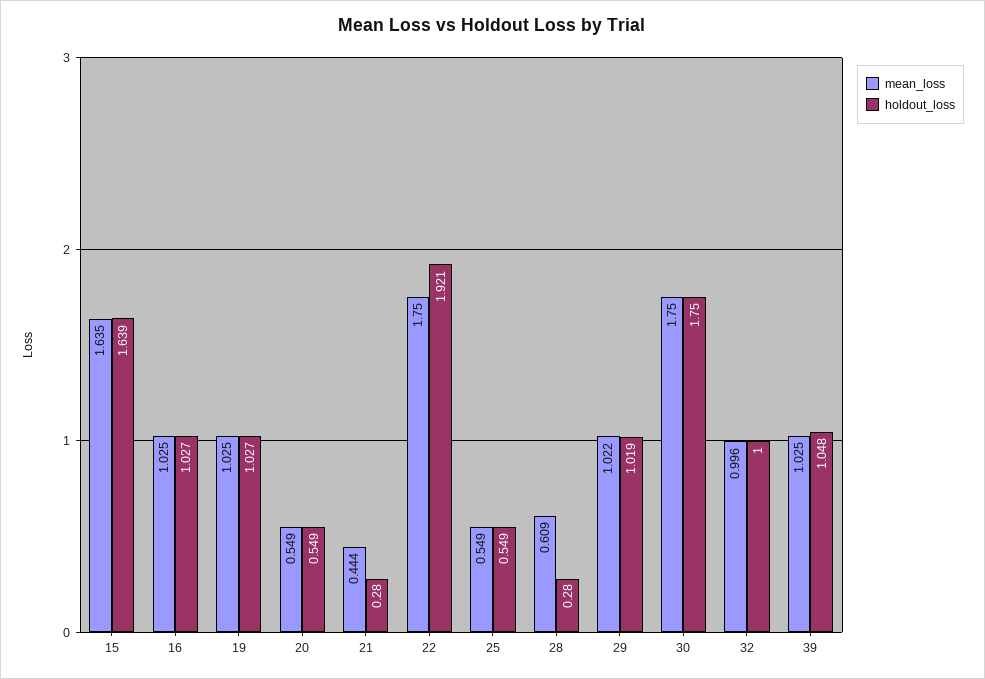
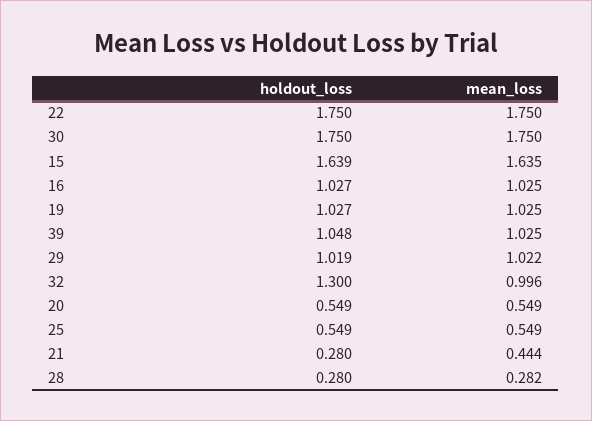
  {
    "mean_loss": {
      "15": 1.635,
      "16": 1.025,
      "19": 1.025,
      "20": 0.549,
      "21": 0.444,
      "22": 1.75,
      "25": 0.549,
-     "28": 0.609,
+     "28": 0.282,
      "29": 1.022,
      "30": 1.75,
      "32": 0.996,
      "39": 1.025
    },
    "holdout_loss": {
      "15": 1.639,
      "16": 1.027,
      "19": 1.027,
      "20": 0.549,
      "21": 0.28,
-     "22": 1.921,
+     "22": 1.75,
      "25": 0.549,
      "28": 0.28,
      "29": 1.019,
      "30": 1.75,
-     "32": 1,
+     "32": 1.3,
      "39": 1.048
    }
  }

